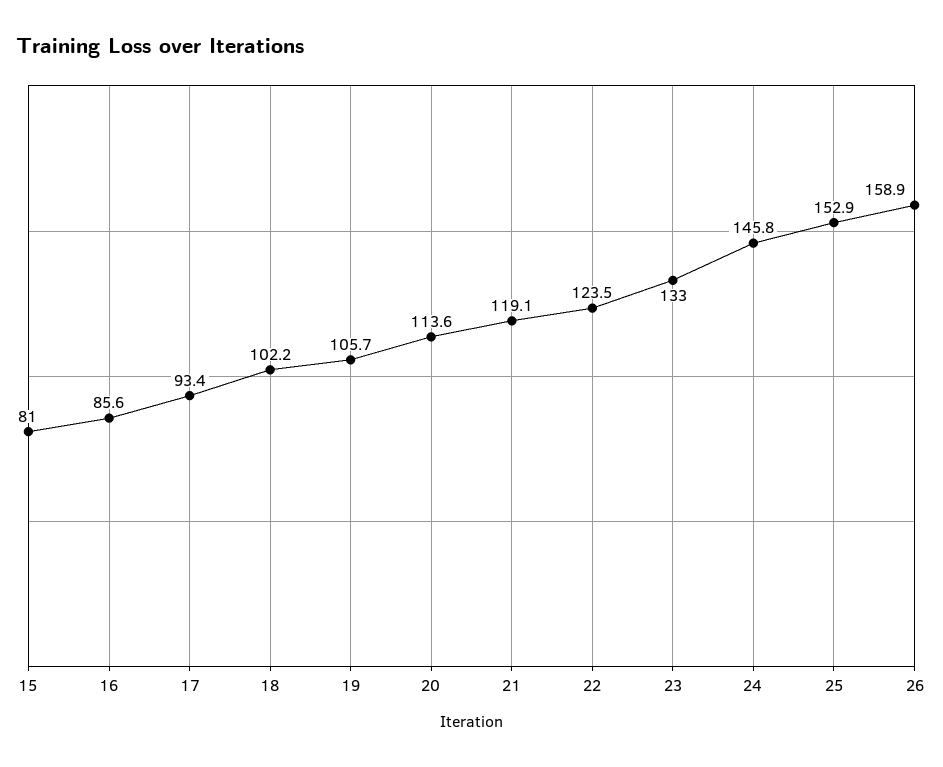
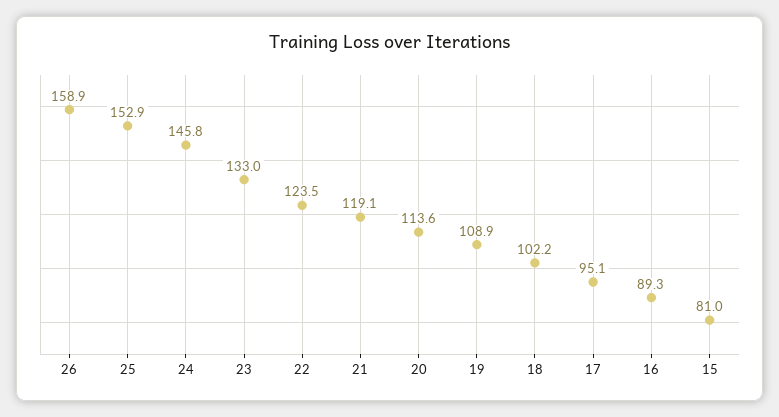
  {
    "15": 81,
-   "16": 85.6,
+   "16": 89.3,
-   "17": 93.4,
+   "17": 95.1,
    "18": 102.2,
-   "19": 105.7,
+   "19": 108.9,
    "20": 113.6,
    "21": 119.1,
    "22": 123.5,
    "23": 133,
    "24": 145.8,
    "25": 152.9,
    "26": 158.9
  }

